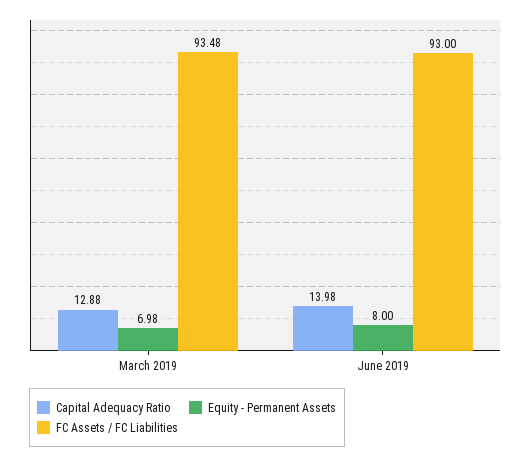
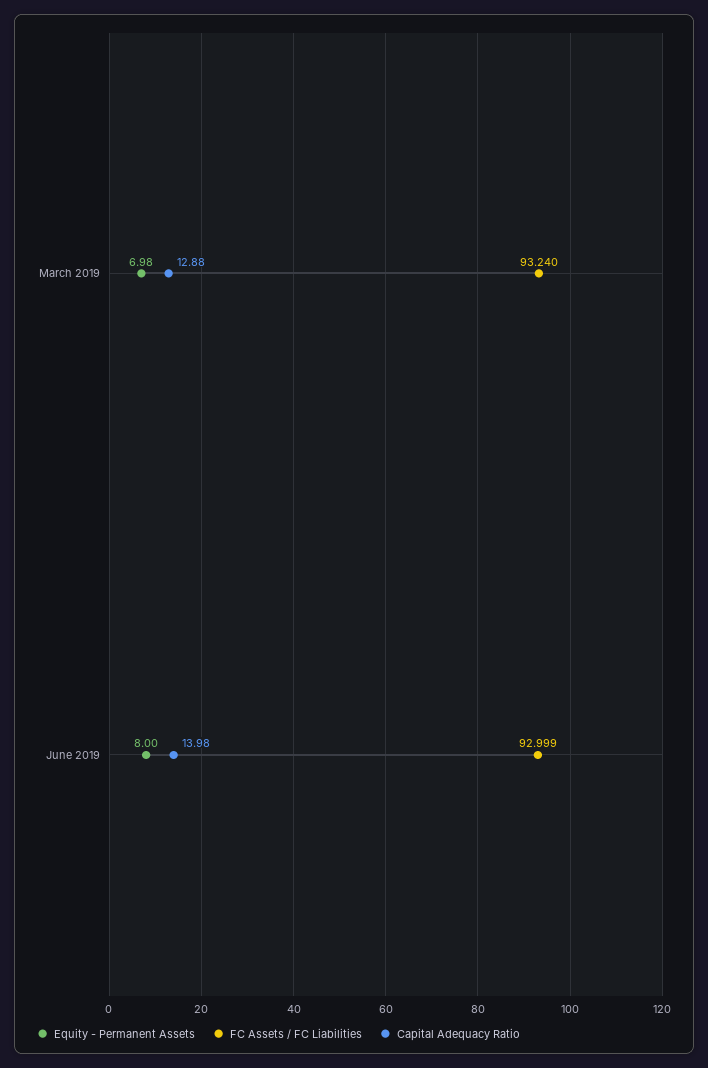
  {
    "Capital Adequacy Ratio": {
      "March 2019": 12.88,
      "June 2019": 13.98
    },
    "Equity - Permanent Assets": {
      "March 2019": 6.98,
      "June 2019": 8
    },
    "FC Assets / FC Liabilities": {
-     "March 2019": 93.48,
+     "March 2019": 93.24,
      "June 2019": 92.999
    }
  }

